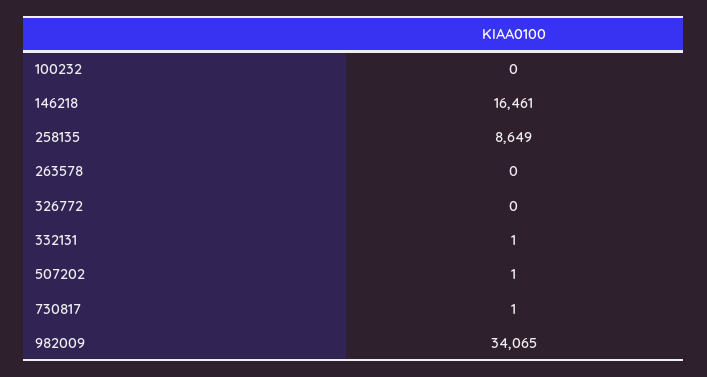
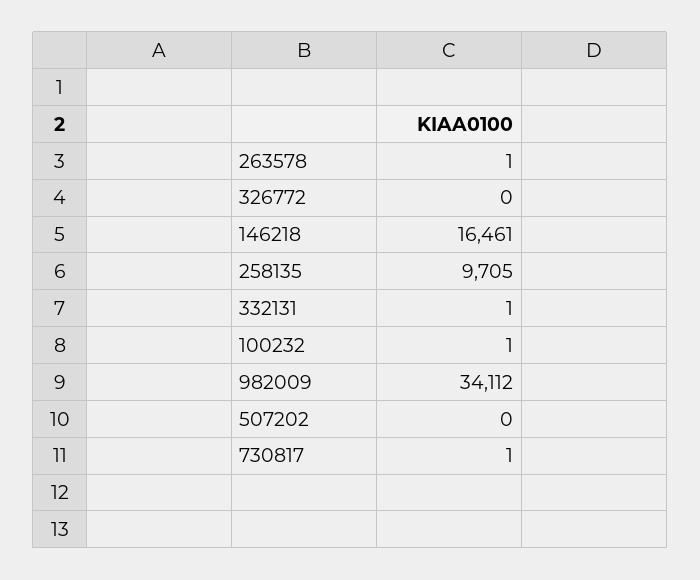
  {
-   "100232": 0,
+   "100232": 1,
    "146218": 16461,
-   "258135": 8649,
+   "258135": 9705,
-   "263578": 0,
+   "263578": 1,
    "326772": 0,
    "332131": 1,
-   "507202": 1,
+   "507202": 0,
    "730817": 1,
-   "982009": 34065
+   "982009": 34112
  }

